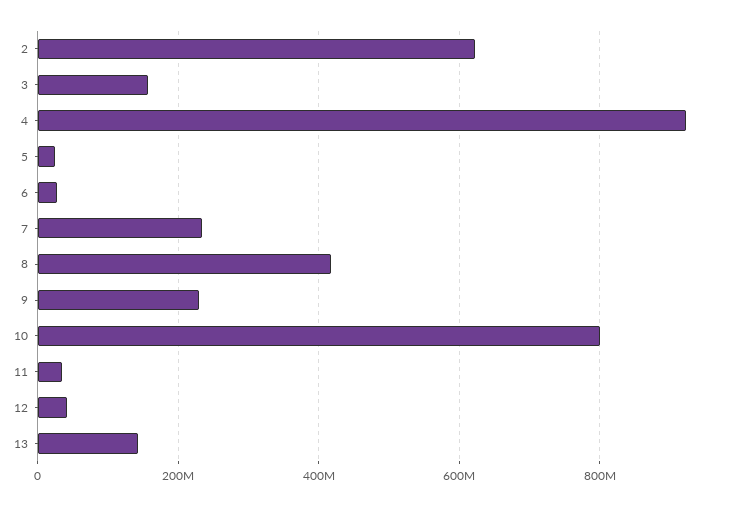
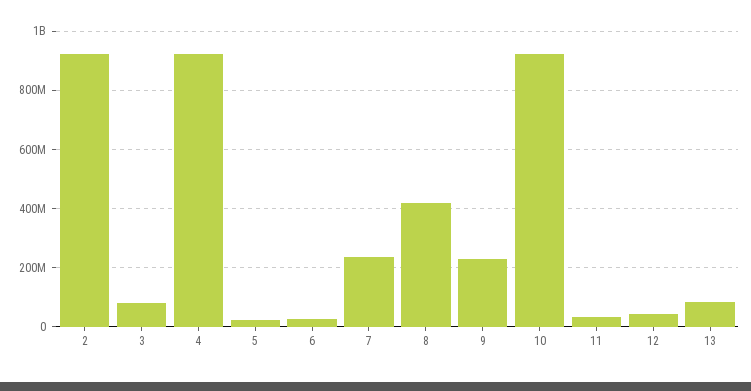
  {
-   "2": 620000000,
+   "2": 925000000,
-   "3": 160000000,
+   "3": 75000000,
    "4": 920000000,
    "5": 20000000,
    "6": 20000000,
    "7": 240000000,
    "8": 420000000,
    "9": 240000000,
-   "10": 800000000,
+   "10": 925000000,
    "11": 40000000,
    "12": 40000000,
-   "13": 140000000
+   "13": 75000000
  }

